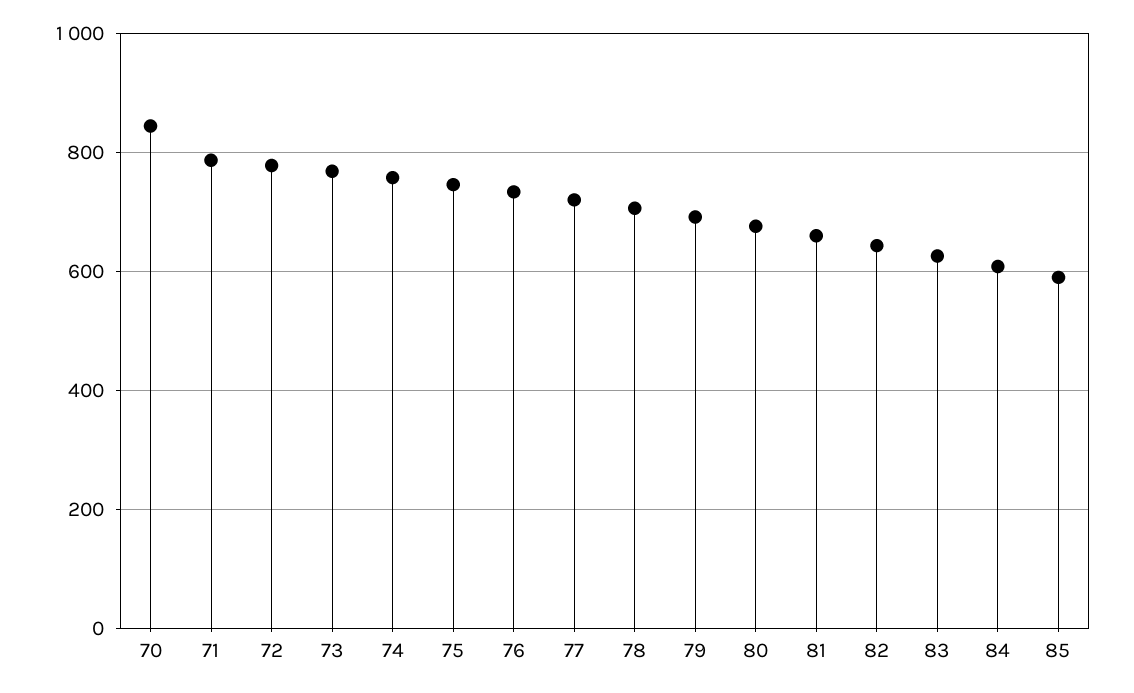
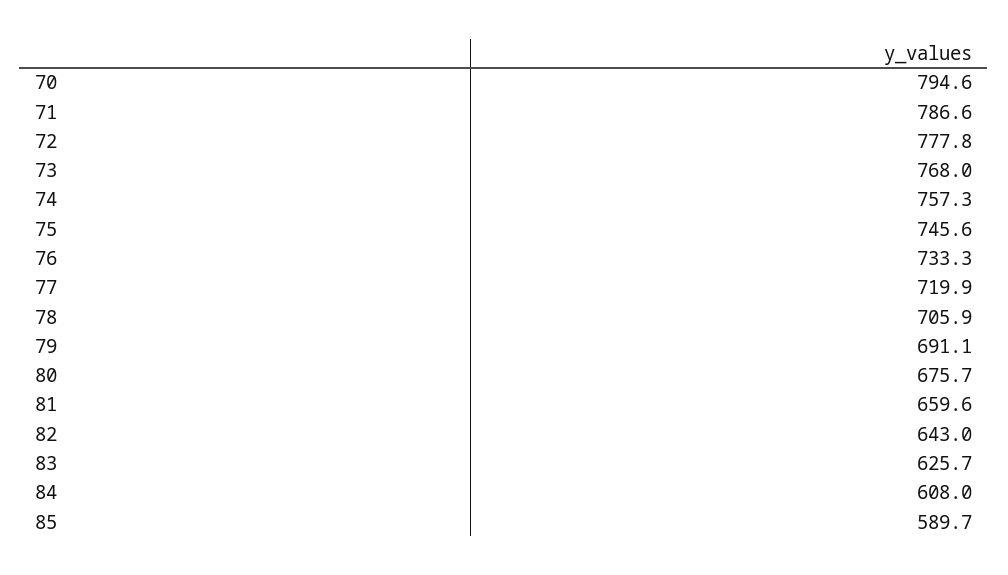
  {
-   "70": 840,
+   "70": 794.6,
    "71": 786.6,
    "72": 777.8,
    "73": 768,
    "74": 757.3,
    "75": 745.6,
    "76": 733.3,
    "77": 719.9,
    "78": 705.9,
    "79": 691.1,
    "80": 675.7,
    "81": 659.6,
    "82": 643,
    "83": 625.7,
    "84": 608,
    "85": 589.7
  }

